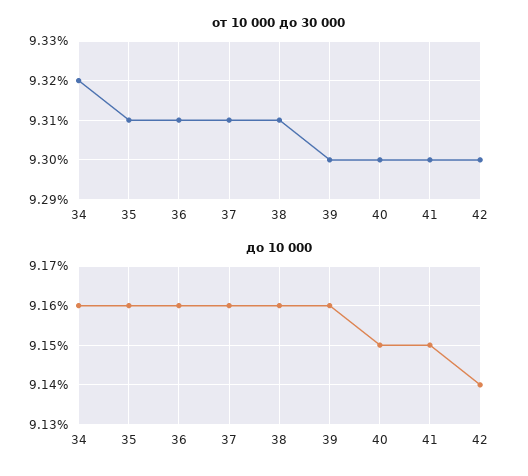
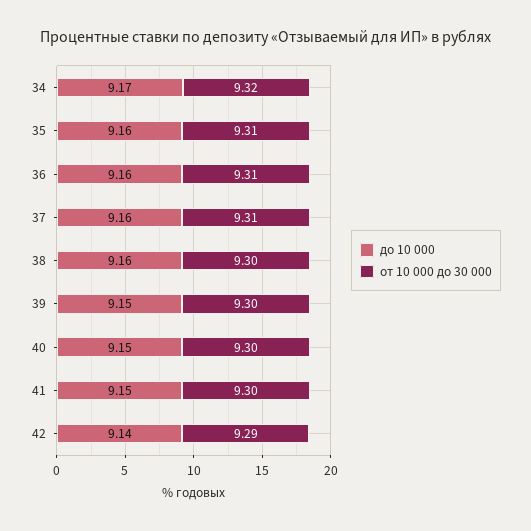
  {
    "от 10 000 до 30 000": {
      "34": 9.32,
      "35": 9.31,
      "36": 9.31,
      "37": 9.31,
-     "38": 9.31,
+     "38": 9.3,
      "39": 9.3,
      "40": 9.3,
      "41": 9.3,
-     "42": 9.3
+     "42": 9.29
    },
    "до 10 000": {
-     "34": 9.16,
+     "34": 9.17,
      "35": 9.16,
      "36": 9.16,
      "37": 9.16,
      "38": 9.16,
-     "39": 9.16,
+     "39": 9.15,
      "40": 9.15,
      "41": 9.15,
      "42": 9.14
    }
  }

